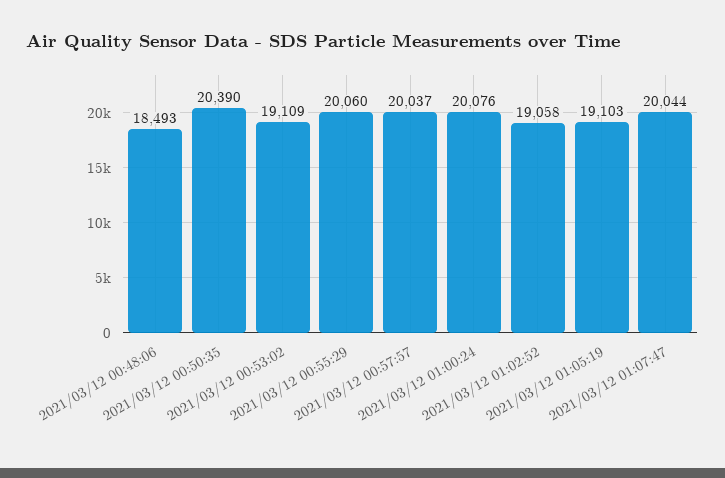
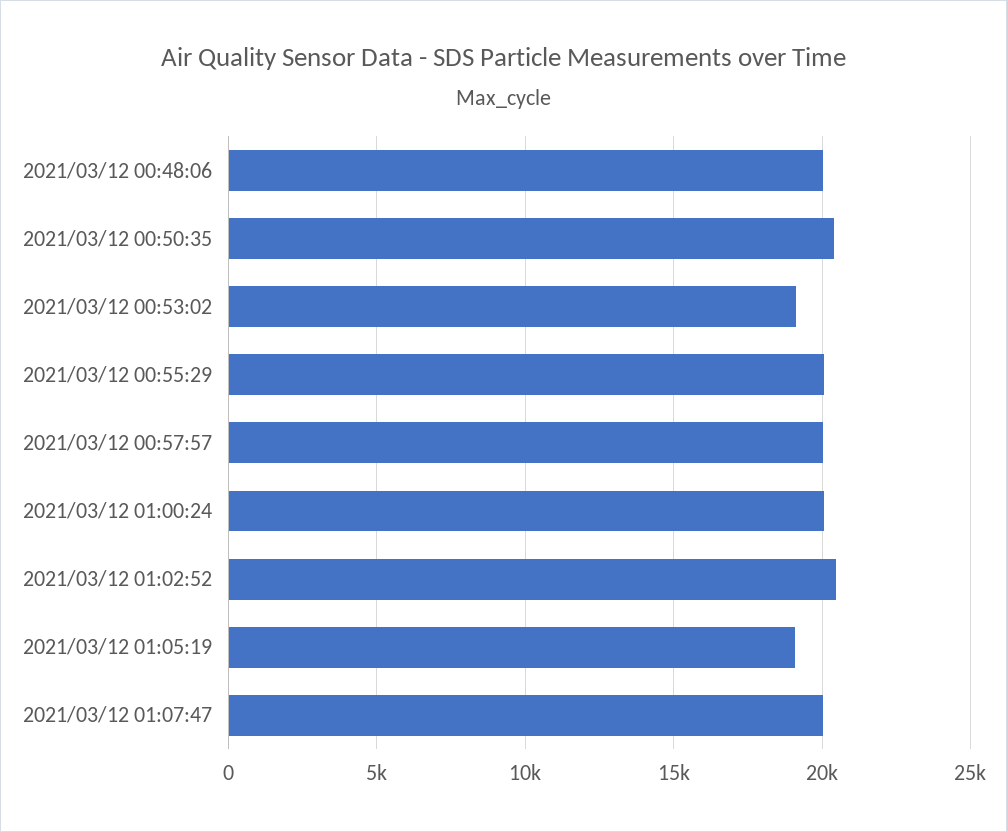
  {
-   "2021/03/12 00:48:06": 18493,
+   "2021/03/12 00:48:06": 20000,
    "2021/03/12 00:50:35": 20390,
    "2021/03/12 00:53:02": 19109,
    "2021/03/12 00:55:29": 20060,
    "2021/03/12 00:57:57": 20037,
    "2021/03/12 01:00:24": 20076,
-   "2021/03/12 01:02:52": 19058,
+   "2021/03/12 01:02:52": 20500,
    "2021/03/12 01:05:19": 19103,
    "2021/03/12 01:07:47": 20044
  }

